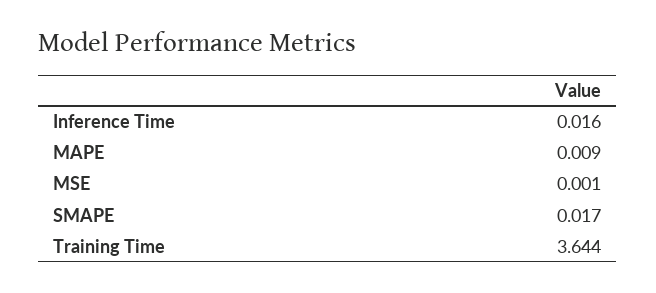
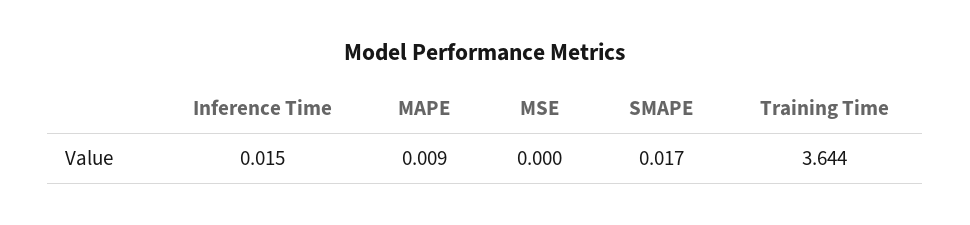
  {
-   "Inference Time": 0.016,
+   "Inference Time": 0.015,
    "MAPE": 0.009,
-   "MSE": 0.001,
+   "MSE": 0,
    "SMAPE": 0.017,
    "Training Time": 3.644
  }

